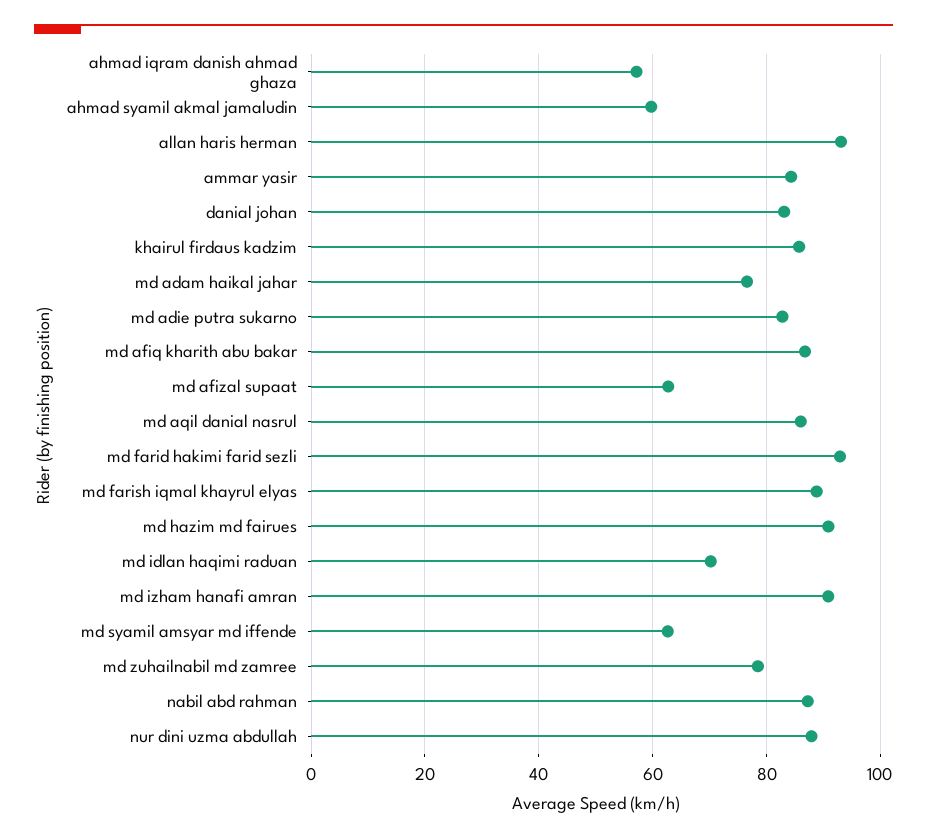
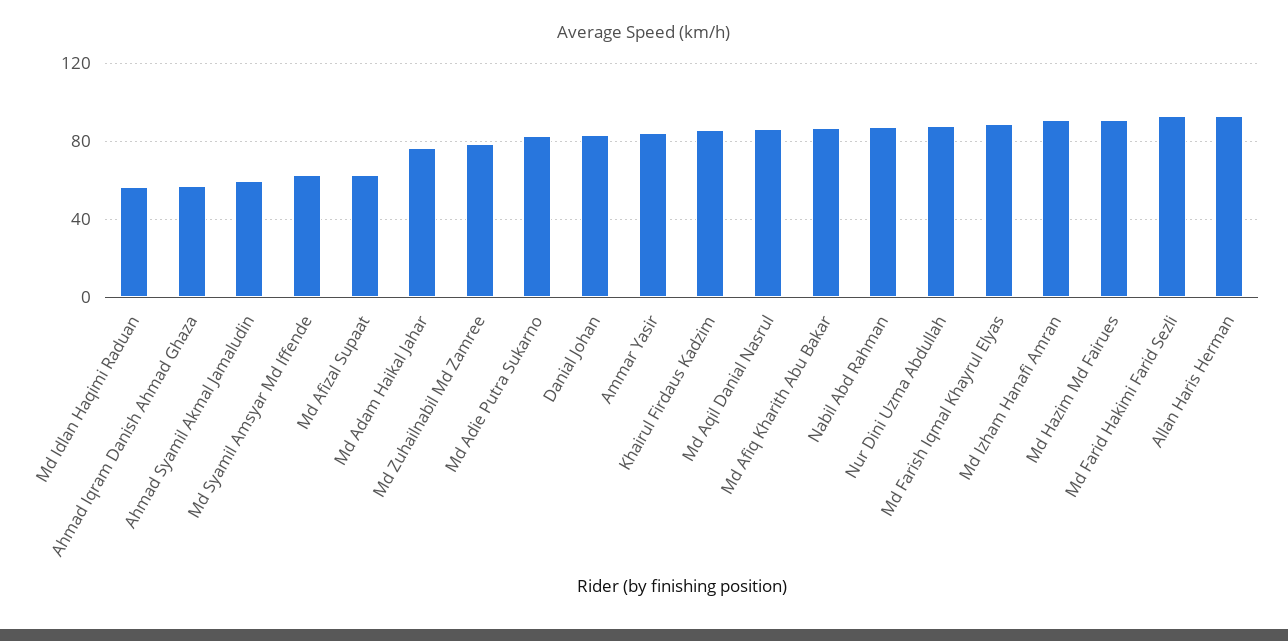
  {
    "ahmad iqram danish ahmad ghaza": 58,
    "ahmad syamil akmal jamaludin": 60,
    "allan haris herman": 94,
    "ammar yasir": 84,
    "danial johan": 84,
    "khairul firdaus kadzim": 86,
    "md adam haikal jahar": 76,
    "md adie putra sukarno": 82,
    "md afiq kharith abu bakar": 86,
    "md afizal supaat": 62,
    "md aqil danial nasrul": 86,
    "md farid hakimi farid sezli": 92,
    "md farish iqmal khayrul elyas": 88,
    "md hazim md fairues": 90,
-   "md idlan haqimi raduan": 70,
+   "md idlan haqimi raduan": 55,
    "md izham hanafi amran": 90,
    "md syamil amsyar md iffende": 62,
    "md zuhailnabil md zamree": 78,
    "nabil abd rahman": 88,
    "nur dini uzma abdullah": 88
  }

